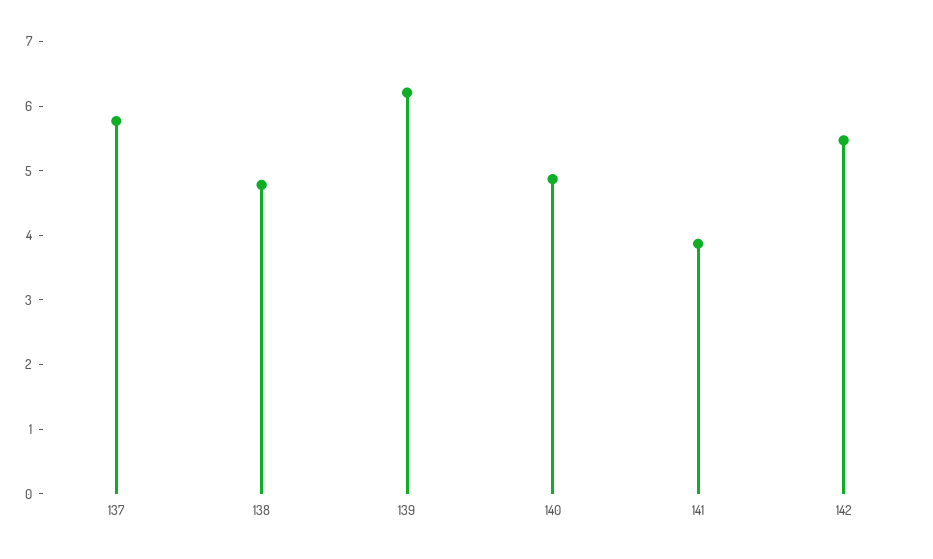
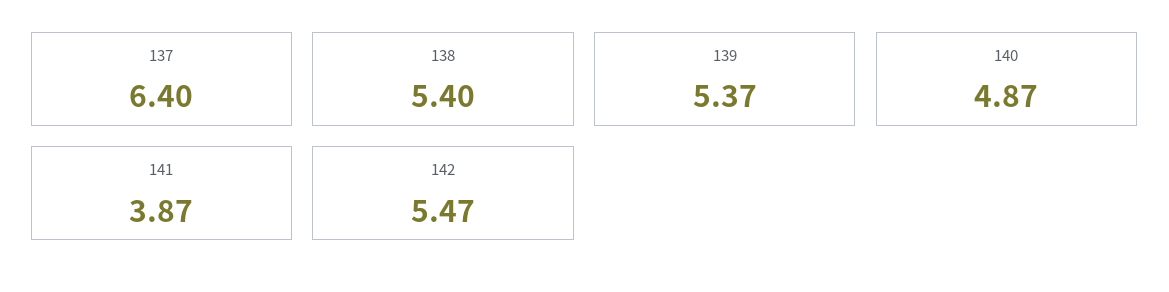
  {
-   "137": 5.8,
+   "137": 6.4,
-   "138": 4.8,
+   "138": 5.4,
-   "139": 6.2,
+   "139": 5.37,
    "140": 4.87,
    "141": 3.87,
    "142": 5.47
  }

